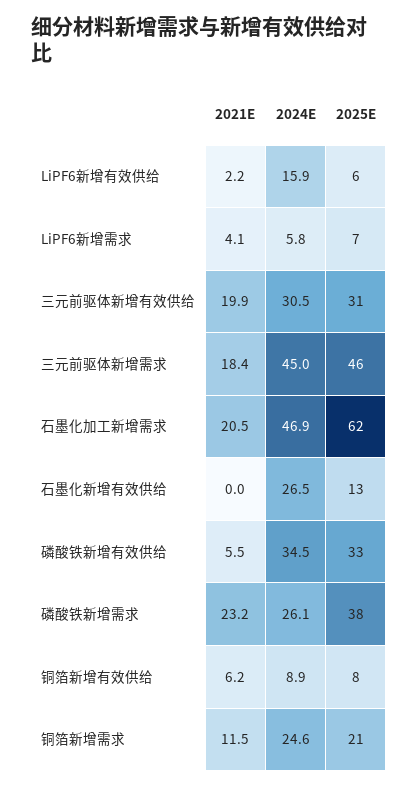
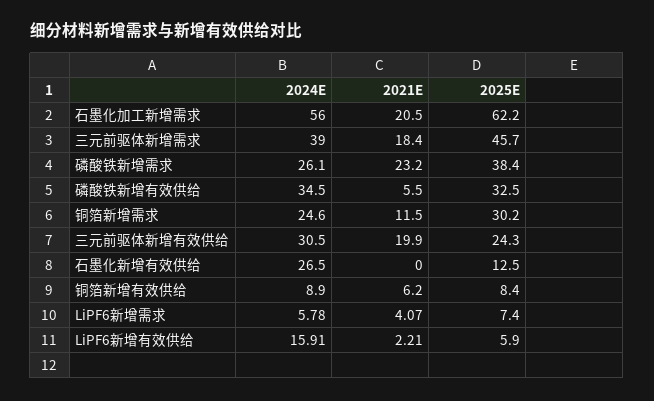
  {
    "2021E": {
      "LiPF6新增有效供给": 2.21,
      "LiPF6新增需求": 4.07,
      "三元前驱体新增有效供给": 19.9,
      "三元前驱体新增需求": 18.4,
      "石墨化加工新增需求": 20.5,
      "石墨化新增有效供给": 0,
      "磷酸铁新增有效供给": 5.5,
      "磷酸铁新增需求": 23.2,
      "铜箔新增有效供给": 6.2,
      "铜箔新增需求": 11.5
    },
    "2024E": {
      "LiPF6新增有效供给": 15.91,
      "LiPF6新增需求": 5.78,
      "三元前驱体新增有效供给": 30.5,
-     "三元前驱体新增需求": 45,
+     "三元前驱体新增需求": 39,
-     "石墨化加工新增需求": 46.9,
+     "石墨化加工新增需求": 56,
      "石墨化新增有效供给": 26.5,
      "磷酸铁新增有效供给": 34.5,
      "磷酸铁新增需求": 26.1,
      "铜箔新增有效供给": 8.9,
      "铜箔新增需求": 24.6
    },
    "2025E": {
      "LiPF6新增有效供给": 5.9,
      "LiPF6新增需求": 7.4,
-     "三元前驱体新增有效供给": 31,
+     "三元前驱体新增有效供给": 24.3,
      "三元前驱体新增需求": 45.7,
      "石墨化加工新增需求": 62.2,
      "石墨化新增有效供给": 12.5,
      "磷酸铁新增有效供给": 32.5,
      "磷酸铁新增需求": 38.4,
      "铜箔新增有效供给": 8.4,
-     "铜箔新增需求": 21
+     "铜箔新增需求": 30.2
    }
  }

